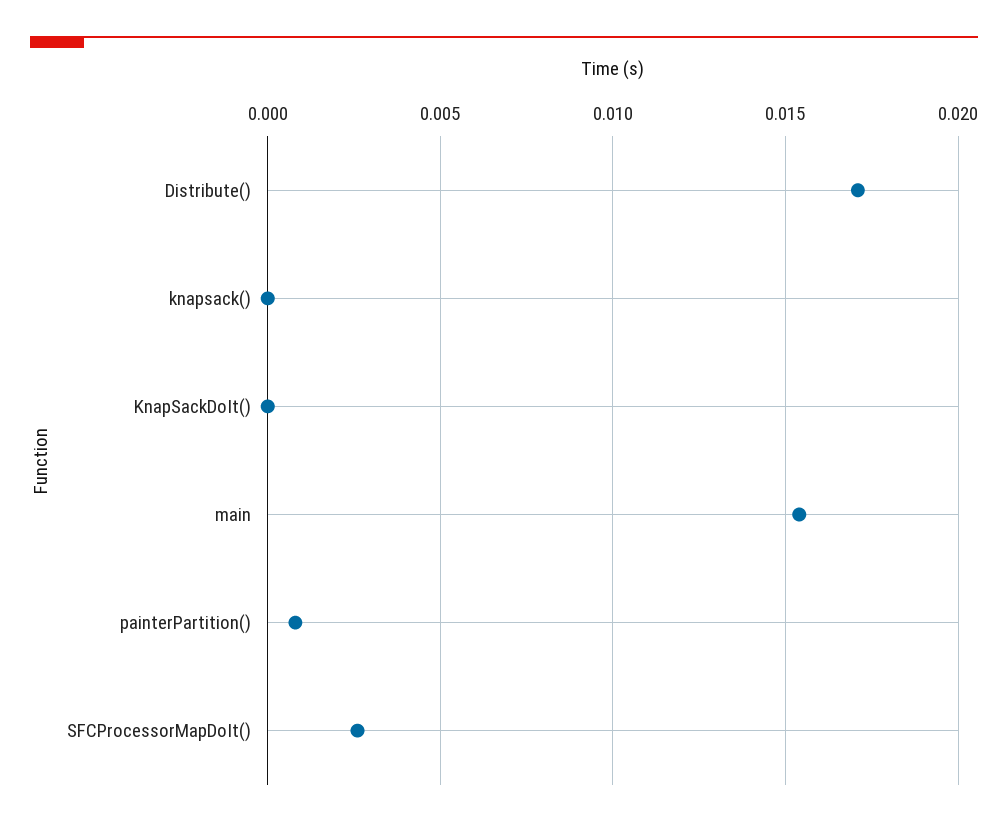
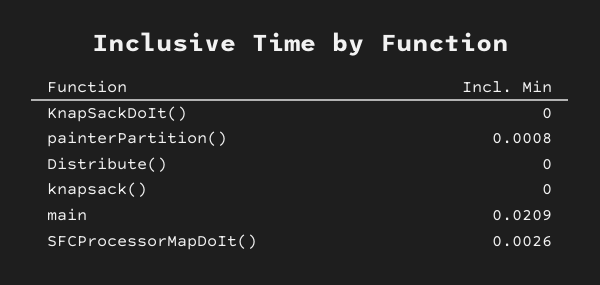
  {
-   "Distribute()": 0.017,
+   "Distribute()": 0,
    "knapsack()": 0,
    "KnapSackDoIt()": 0,
-   "main": 0.0155,
+   "main": 0.0209,
    "painterPartition()": 0.0008,
    "SFCProcessorMapDoIt()": 0.0026
  }

